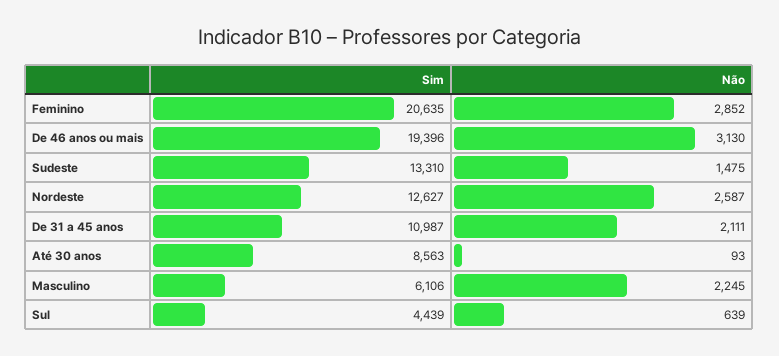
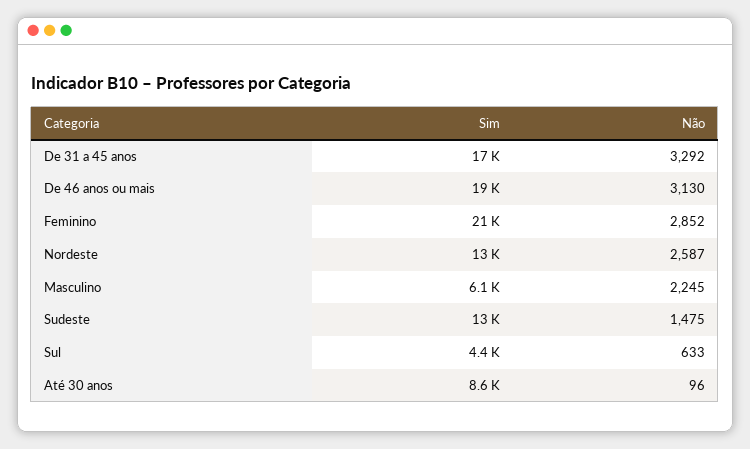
  {
    "Sim": {
      "Feminino": 20635,
      "De 46 anos ou mais": 19396,
      "Sudeste": 13310,
      "Nordeste": 12627,
-     "De 31 a 45 anos": 10987,
+     "De 31 a 45 anos": 17000,
      "Até 30 anos": 8563,
      "Masculino": 6106,
      "Sul": 4439
    },
    "Não": {
      "Feminino": 2852,
      "De 46 anos ou mais": 3130,
      "Sudeste": 1475,
      "Nordeste": 2587,
-     "De 31 a 45 anos": 2111,
+     "De 31 a 45 anos": 3292,
-     "Até 30 anos": 93,
+     "Até 30 anos": 96,
      "Masculino": 2245,
-     "Sul": 639
+     "Sul": 633
    }
  }

